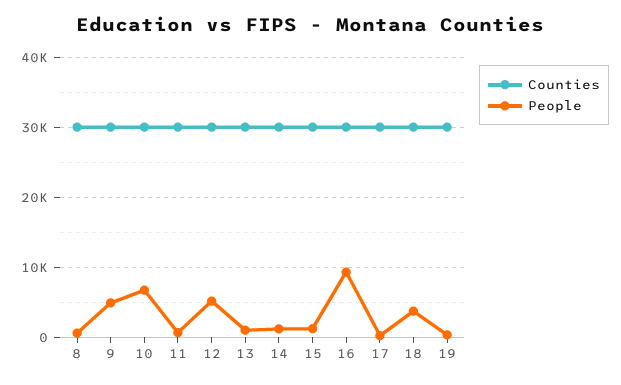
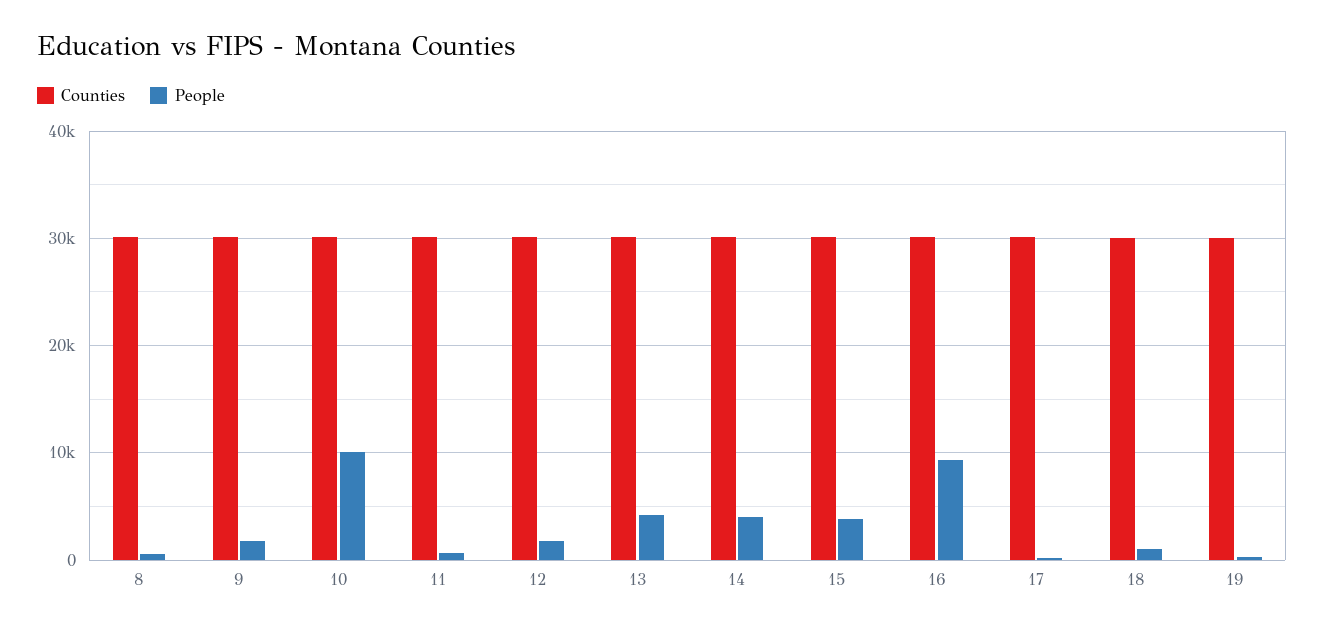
  {
    "Counties": {
      "8": 30000,
      "9": 30000,
      "10": 30000,
      "11": 30000,
      "12": 30000,
      "13": 30000,
      "14": 30000,
      "15": 30000,
      "16": 30000,
      "17": 30000,
      "18": 30000,
      "19": 30000
    },
    "People": {
      "8": 1000,
-     "9": 5000,
+     "9": 2000,
-     "10": 7000,
+     "10": 10000,
      "11": 1000,
-     "12": 5000,
+     "12": 2000,
-     "13": 1000,
+     "13": 4000,
-     "14": 1000,
+     "14": 4000,
-     "15": 1000,
+     "15": 4000,
      "16": 9000,
      "17": 0,
-     "18": 4000,
+     "18": 1000,
      "19": 0
    }
  }

